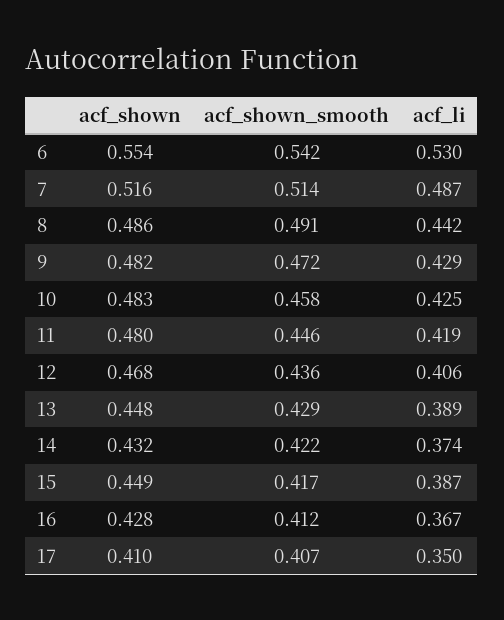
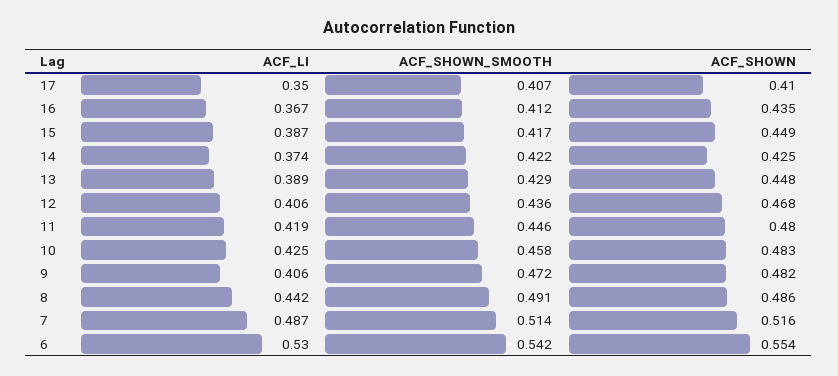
  {
    "acf_shown": {
      "6": 0.554,
      "7": 0.516,
      "8": 0.486,
      "9": 0.482,
      "10": 0.483,
      "11": 0.48,
      "12": 0.468,
      "13": 0.448,
-     "14": 0.432,
+     "14": 0.425,
      "15": 0.449,
-     "16": 0.428,
+     "16": 0.435,
      "17": 0.41
    },
    "acf_shown_smooth": {
      "6": 0.542,
      "7": 0.514,
      "8": 0.491,
      "9": 0.472,
      "10": 0.458,
      "11": 0.446,
      "12": 0.436,
      "13": 0.429,
      "14": 0.422,
      "15": 0.417,
      "16": 0.412,
      "17": 0.407
    },
    "acf_li": {
      "6": 0.53,
      "7": 0.487,
      "8": 0.442,
-     "9": 0.429,
+     "9": 0.406,
      "10": 0.425,
      "11": 0.419,
      "12": 0.406,
      "13": 0.389,
      "14": 0.374,
      "15": 0.387,
      "16": 0.367,
      "17": 0.35
    }
  }

